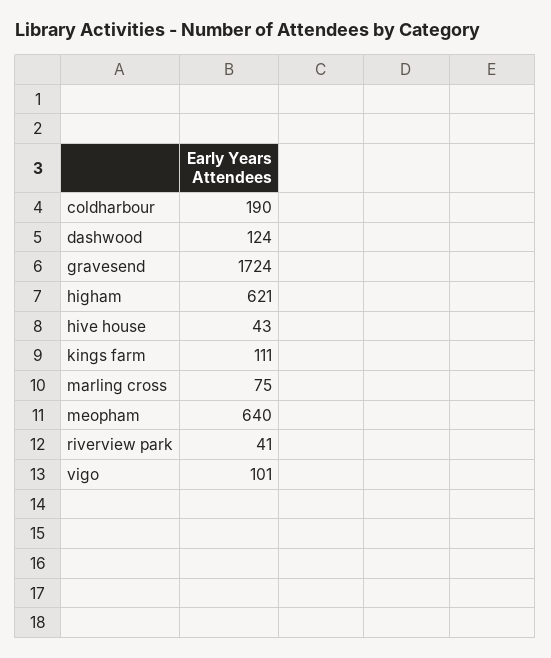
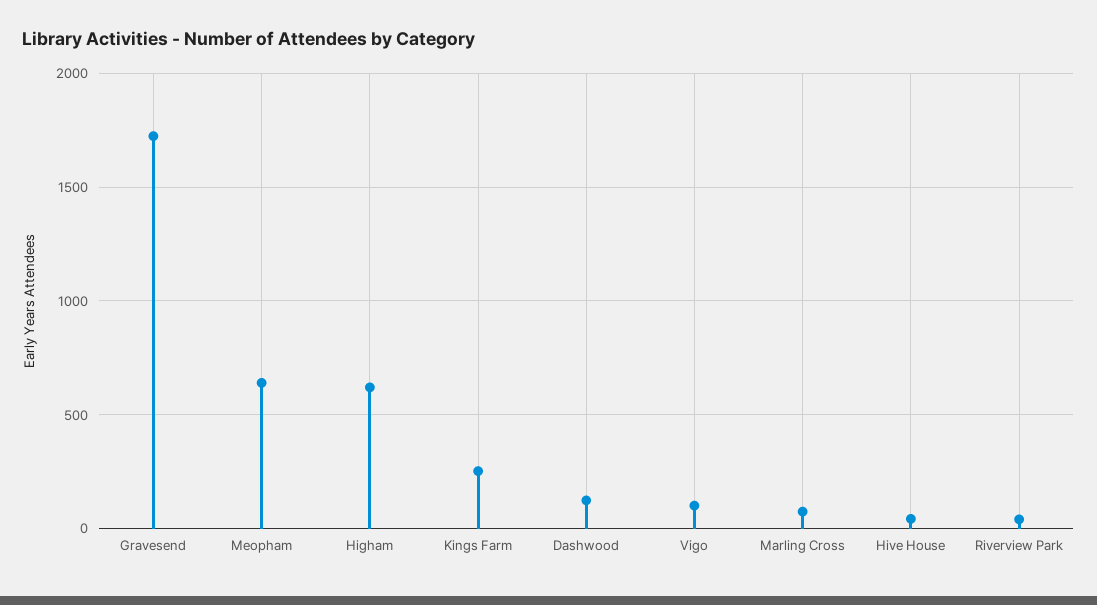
  {
-   "coldharbour": 190,
    "dashwood": 124,
    "gravesend": 1724,
    "higham": 621,
    "hive house": 43,
-   "kings farm": 111,
+   "kings farm": 250,
    "marling cross": 75,
    "meopham": 640,
    "riverview park": 41,
    "vigo": 101
  }

